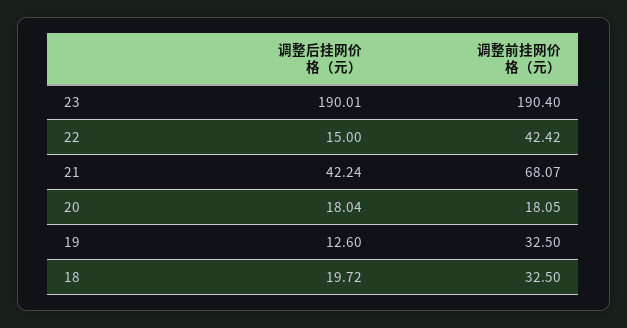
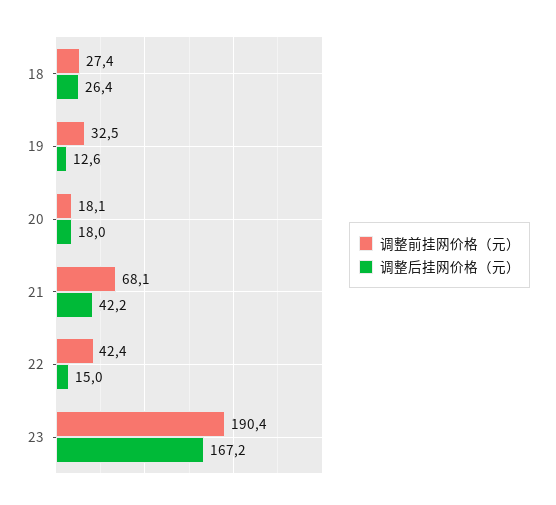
  {
    "调整后挂网价格（元）": {
-     "23": 190.01,
+     "23": 167.2,
      "22": 15,
      "21": 42.24,
      "20": 18.04,
      "19": 12.6,
-     "18": 19.72
+     "18": 26.4
    },
    "调整前挂网价格（元）": {
      "23": 190.4,
      "22": 42.42,
      "21": 68.07,
      "20": 18.05,
      "19": 32.5,
-     "18": 32.5
+     "18": 27.4
    }
  }

